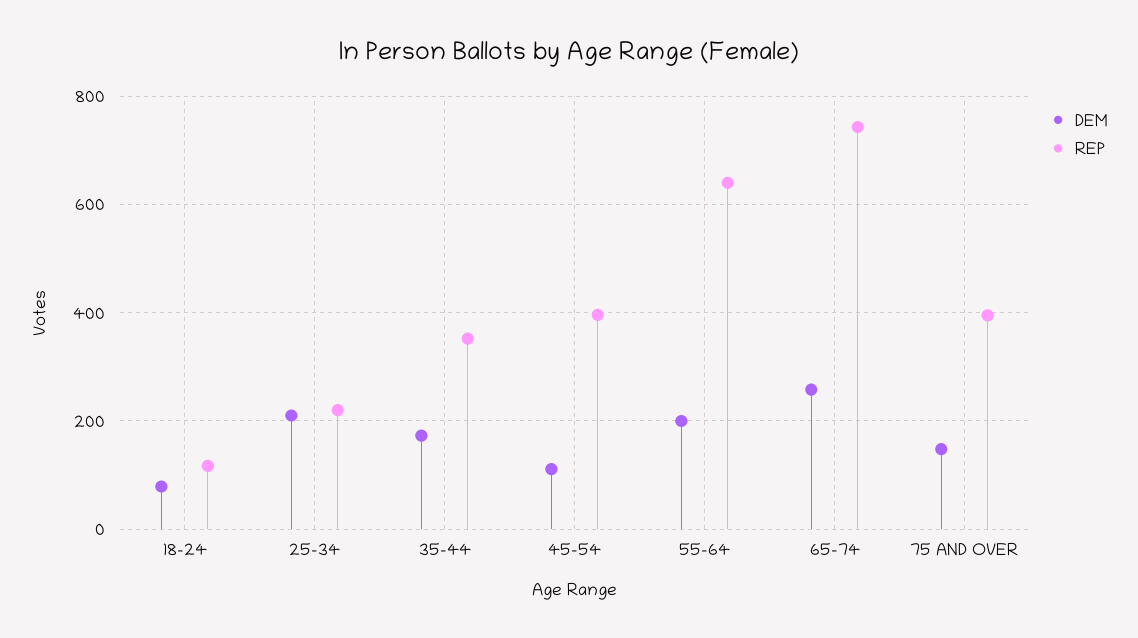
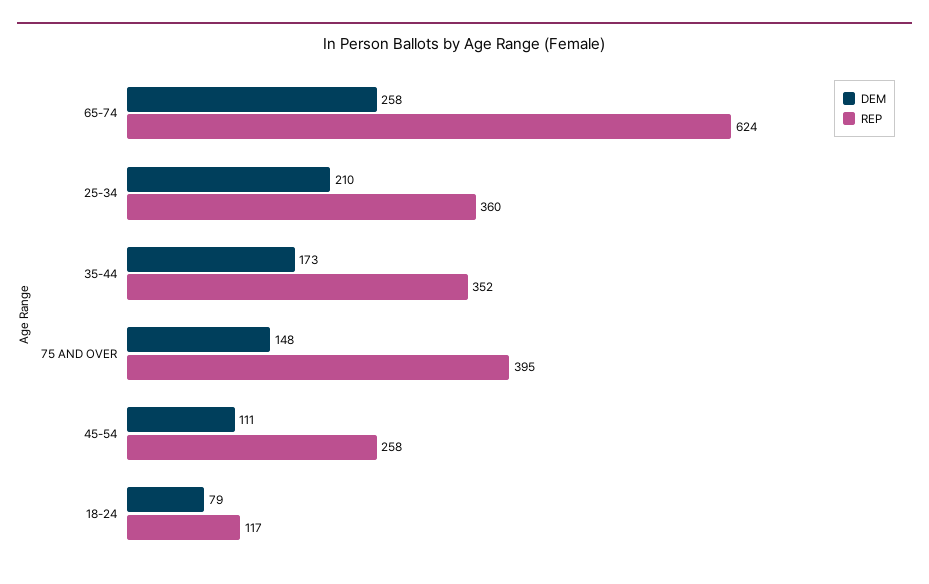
  {
    "DEM": {
      "18-24": 79,
      "25-34": 210,
      "35-44": 173,
      "45-54": 111,
-     "55-64": 200,
      "65-74": 258,
      "75 AND OVER": 148
    },
    "REP": {
      "18-24": 117,
-     "25-34": 220,
+     "25-34": 360,
      "35-44": 352,
-     "45-54": 400,
+     "45-54": 258,
-     "55-64": 640,
-     "65-74": 740,
+     "65-74": 624,
      "75 AND OVER": 395
    }
  }

